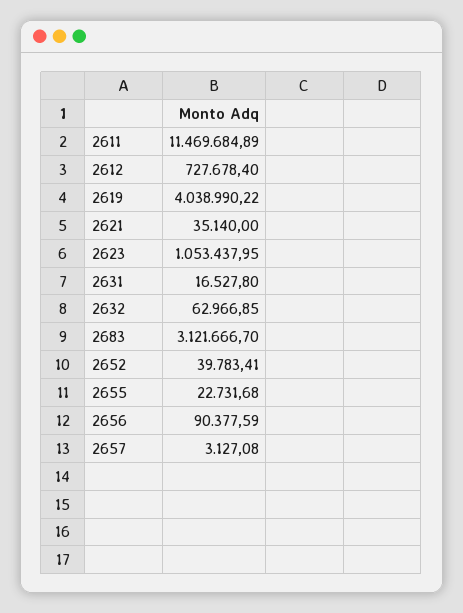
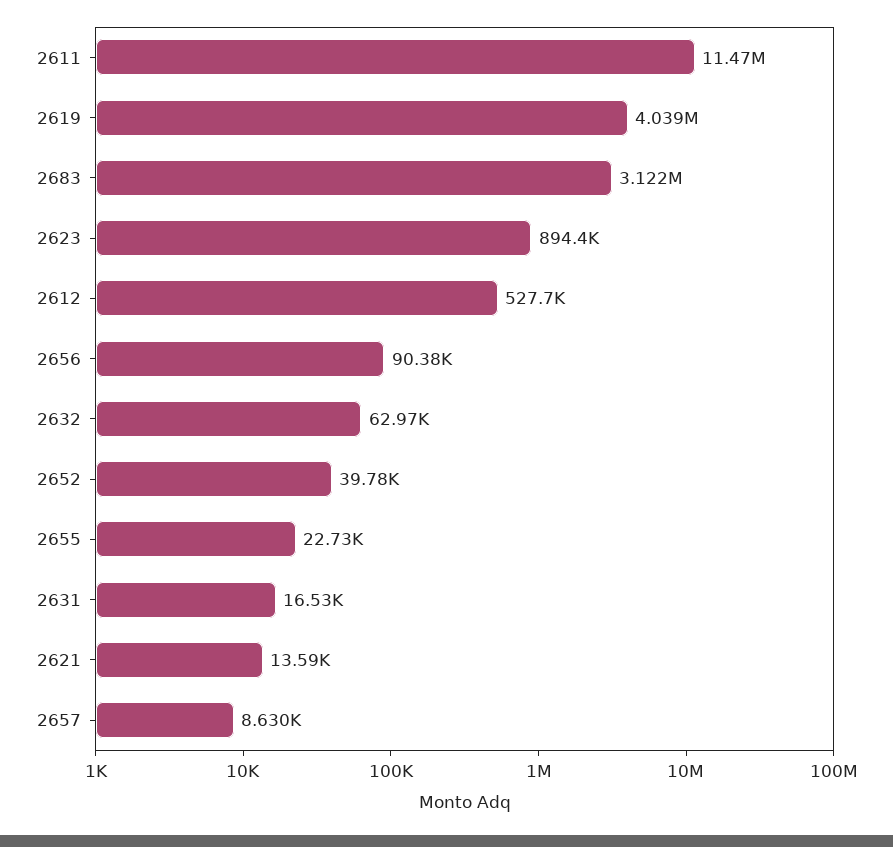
  {
    "2611": 11469684.89,
-   "2612": 727678.4,
+   "2612": 527700,
    "2619": 4038990.22,
-   "2621": 35140,
+   "2621": 13590,
-   "2623": 1053437.95,
+   "2623": 894400,
    "2631": 16527.8,
    "2632": 62966.85,
    "2683": 3121666.7,
    "2652": 39783.41,
    "2655": 22731.68,
    "2656": 90377.59,
-   "2657": 3127.08
+   "2657": 8630
  }

